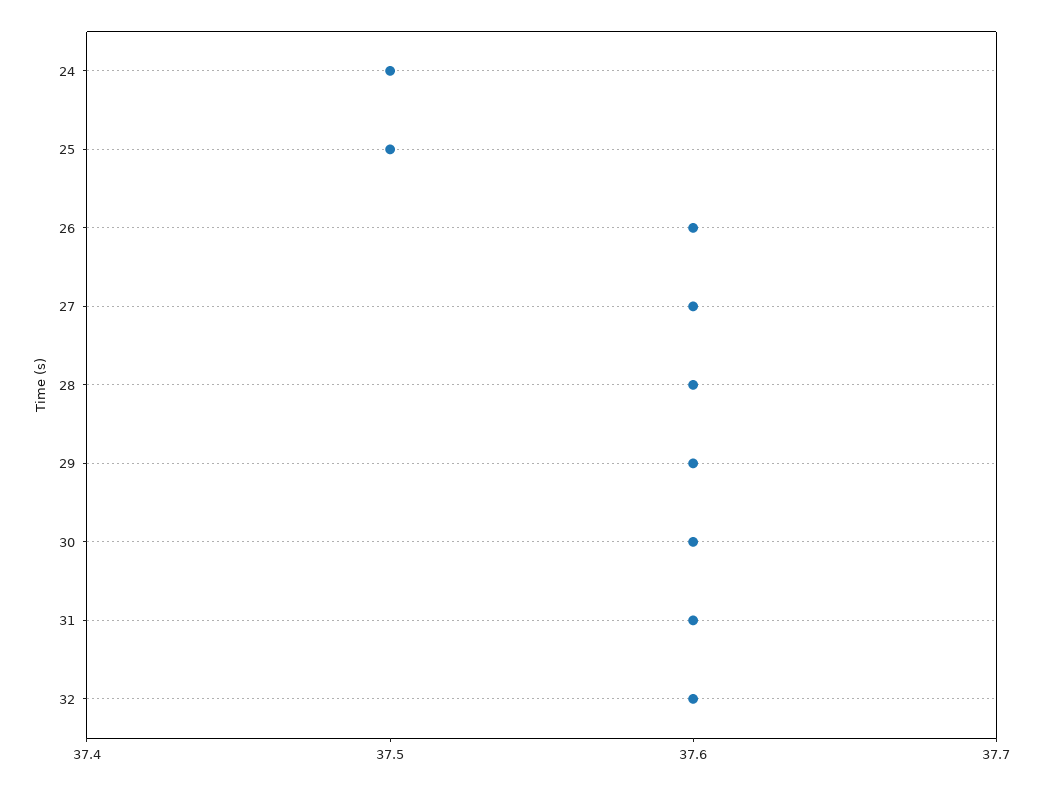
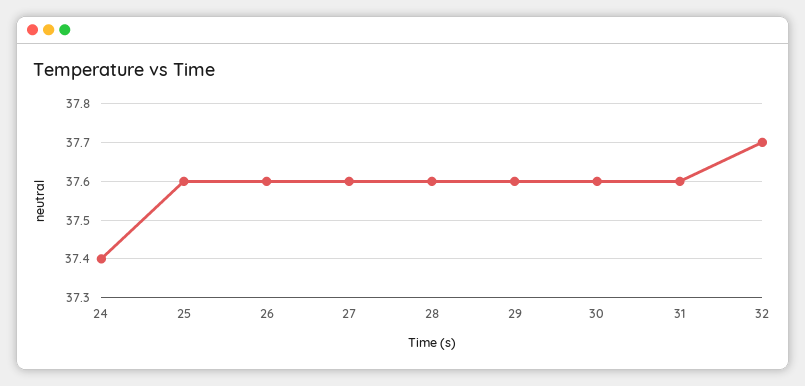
  {
-   "24": 37.5,
+   "24": 37.4,
-   "25": 37.5,
+   "25": 37.6,
    "26": 37.6,
    "27": 37.6,
    "28": 37.6,
    "29": 37.6,
    "30": 37.6,
    "31": 37.6,
-   "32": 37.6
+   "32": 37.7
  }

